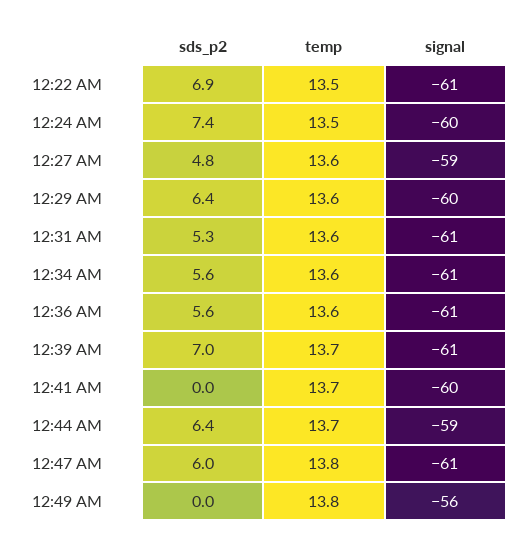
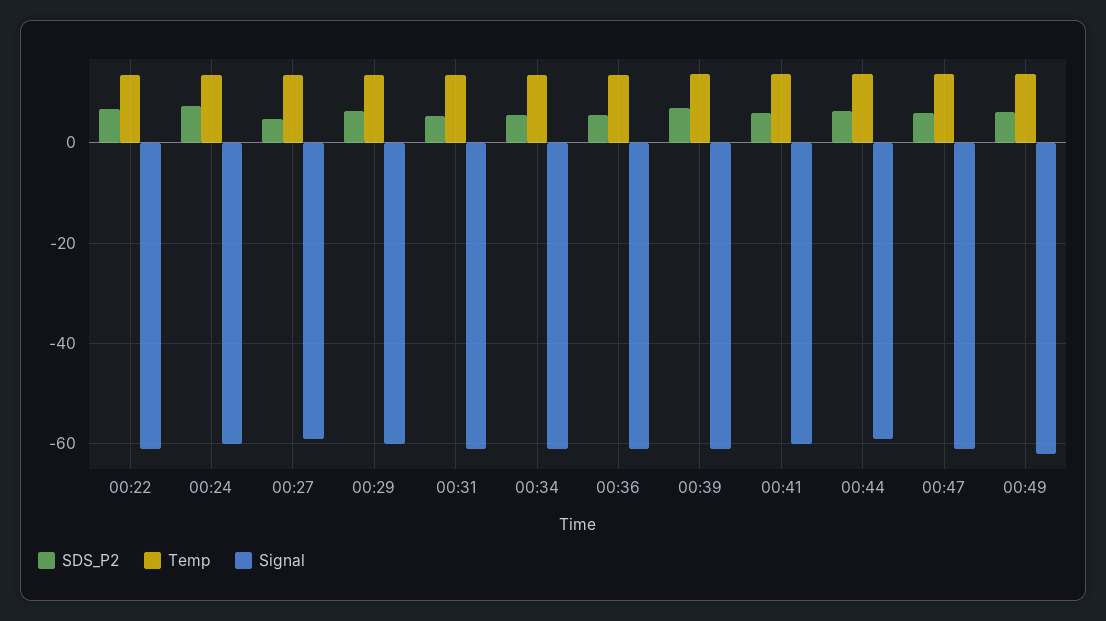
  {
    "sds_p2": {
      "12:22 AM": 6.9,
      "12:24 AM": 7.4,
      "12:27 AM": 4.8,
      "12:29 AM": 6.4,
      "12:31 AM": 5.3,
      "12:34 AM": 5.6,
      "12:36 AM": 5.6,
      "12:39 AM": 7,
-     "12:41 AM": 0,
+     "12:41 AM": 6,
      "12:44 AM": 6.4,
      "12:47 AM": 6,
-     "12:49 AM": 0
+     "12:49 AM": 6
    },
    "temp": {
      "12:22 AM": 13.5,
      "12:24 AM": 13.5,
      "12:27 AM": 13.6,
      "12:29 AM": 13.6,
      "12:31 AM": 13.6,
      "12:34 AM": 13.6,
      "12:36 AM": 13.6,
      "12:39 AM": 13.7,
      "12:41 AM": 13.7,
      "12:44 AM": 13.7,
      "12:47 AM": 13.8,
      "12:49 AM": 13.8
    },
    "signal": {
      "12:22 AM": -61,
      "12:24 AM": -60,
      "12:27 AM": -59,
      "12:29 AM": -60,
      "12:31 AM": -61,
      "12:34 AM": -61,
      "12:36 AM": -61,
      "12:39 AM": -61,
      "12:41 AM": -60,
      "12:44 AM": -59,
      "12:47 AM": -61,
-     "12:49 AM": -56
+     "12:49 AM": -62
    }
  }

